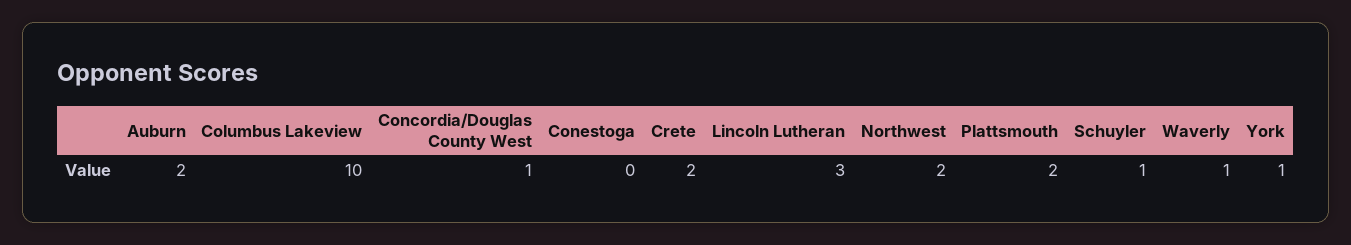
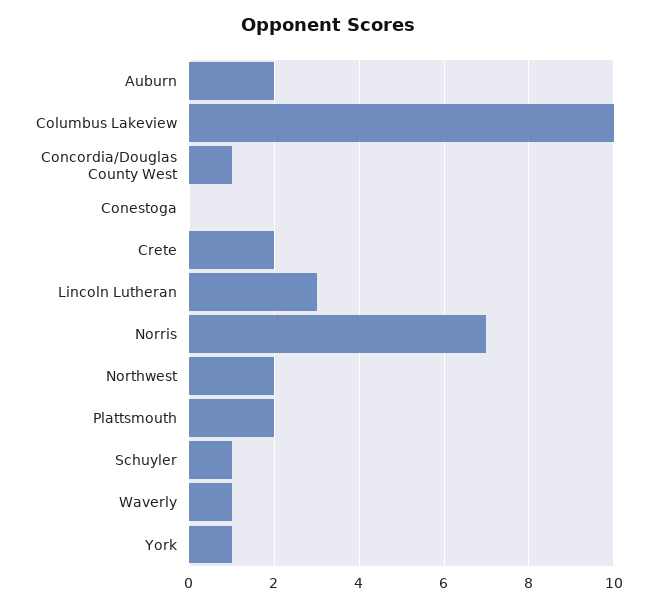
  {
    "Auburn": 2,
    "Columbus Lakeview": 10,
    "Concordia/Douglas County West": 1,
    "Conestoga": 0,
    "Crete": 2,
    "Lincoln Lutheran": 3,
    "Northwest": 2,
    "Plattsmouth": 2,
    "Schuyler": 1,
    "Waverly": 1,
-   "York": 1
+   "York": 1,
+   "Norris": 7
  }

